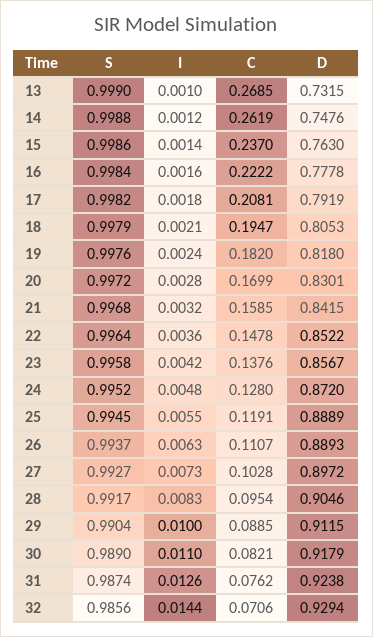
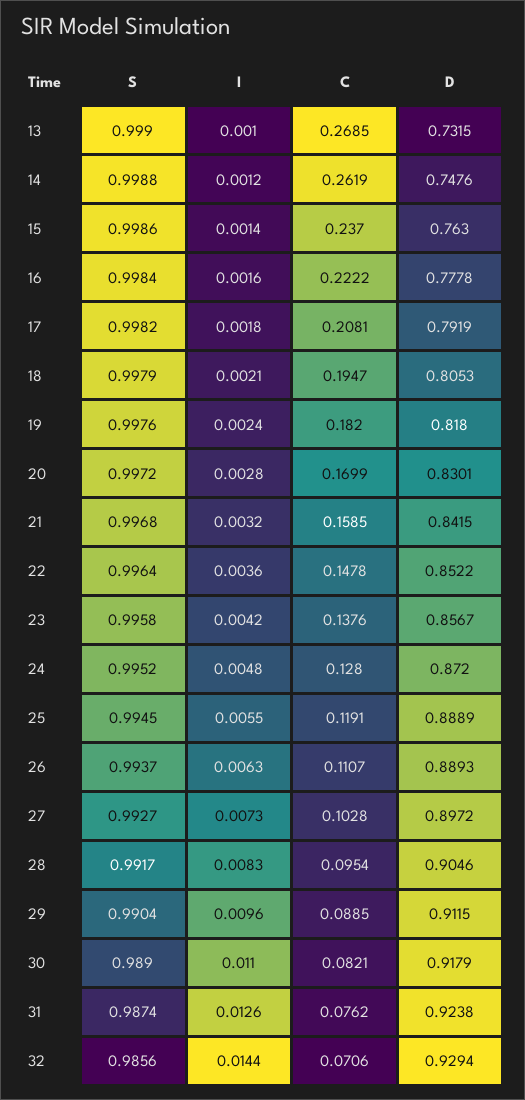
  {
    "S": {
      "13": 0.999,
      "14": 0.9988,
      "15": 0.9986,
      "16": 0.9984,
      "17": 0.9982,
      "18": 0.9979,
      "19": 0.9976,
      "20": 0.9972,
      "21": 0.9968,
      "22": 0.9964,
      "23": 0.9958,
      "24": 0.9952,
      "25": 0.9945,
      "26": 0.9937,
      "27": 0.9927,
      "28": 0.9917,
      "29": 0.9904,
      "30": 0.989,
      "31": 0.9874,
      "32": 0.9856
    },
    "I": {
      "13": 0.001,
      "14": 0.0012,
      "15": 0.0014,
      "16": 0.0016,
      "17": 0.0018,
      "18": 0.0021,
      "19": 0.0024,
      "20": 0.0028,
      "21": 0.0032,
      "22": 0.0036,
      "23": 0.0042,
      "24": 0.0048,
      "25": 0.0055,
      "26": 0.0063,
      "27": 0.0073,
      "28": 0.0083,
-     "29": 0.01,
+     "29": 0.0096,
      "30": 0.011,
      "31": 0.0126,
      "32": 0.0144
    },
    "C": {
      "13": 0.2685,
      "14": 0.2619,
      "15": 0.237,
      "16": 0.2222,
      "17": 0.2081,
      "18": 0.1947,
      "19": 0.182,
      "20": 0.1699,
      "21": 0.1585,
      "22": 0.1478,
      "23": 0.1376,
      "24": 0.128,
      "25": 0.1191,
      "26": 0.1107,
      "27": 0.1028,
      "28": 0.0954,
      "29": 0.0885,
      "30": 0.0821,
      "31": 0.0762,
      "32": 0.0706
    },
    "D": {
      "13": 0.7315,
      "14": 0.7476,
      "15": 0.763,
      "16": 0.7778,
      "17": 0.7919,
      "18": 0.8053,
      "19": 0.818,
      "20": 0.8301,
      "21": 0.8415,
      "22": 0.8522,
      "23": 0.8567,
      "24": 0.872,
      "25": 0.8889,
      "26": 0.8893,
      "27": 0.8972,
      "28": 0.9046,
      "29": 0.9115,
      "30": 0.9179,
      "31": 0.9238,
      "32": 0.9294
    }
  }

